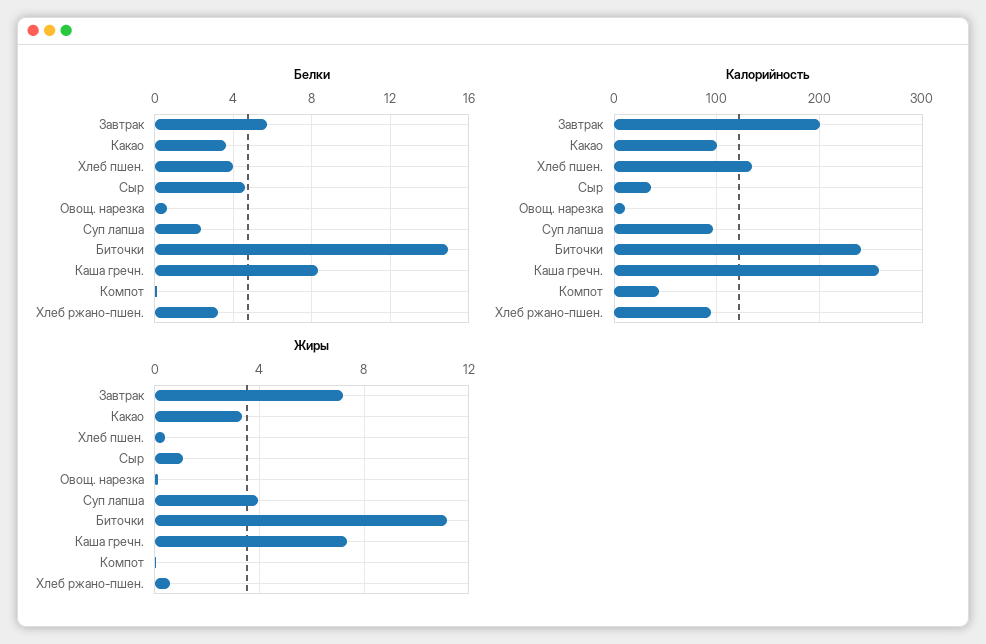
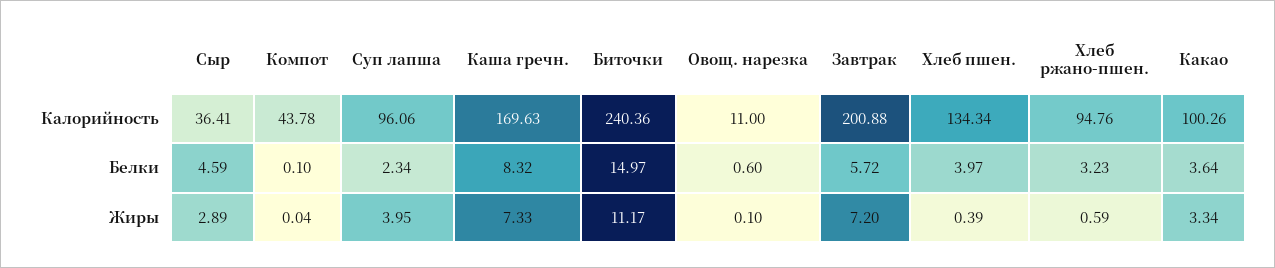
  {
    "Белки": {
      "Завтрак": 5.72,
      "Какао": 3.64,
      "Хлеб пшен.": 3.97,
      "Сыр": 4.59,
      "Овощ. нарезка": 0.6,
      "Суп лапша": 2.34,
      "Биточки": 14.97,
      "Каша гречн.": 8.32,
      "Компот": 0.1,
      "Хлеб ржано-пшен.": 3.23
    },
    "Калорийность": {
      "Завтрак": 200.88,
      "Какао": 100.26,
      "Хлеб пшен.": 134.34,
      "Сыр": 36.41,
      "Овощ. нарезка": 11,
      "Суп лапша": 96.06,
      "Биточки": 240.36,
-     "Каша гречн.": 260,
+     "Каша гречн.": 169.63,
      "Компот": 43.78,
      "Хлеб ржано-пшен.": 94.76
    },
    "Жиры": {
      "Завтрак": 7.2,
      "Какао": 3.34,
      "Хлеб пшен.": 0.39,
-     "Сыр": 1,
+     "Сыр": 2.89,
      "Овощ. нарезка": 0.1,
      "Суп лапша": 3.95,
      "Биточки": 11.17,
      "Каша гречн.": 7.33,
      "Компот": 0.04,
      "Хлеб ржано-пшен.": 0.59
    }
  }

